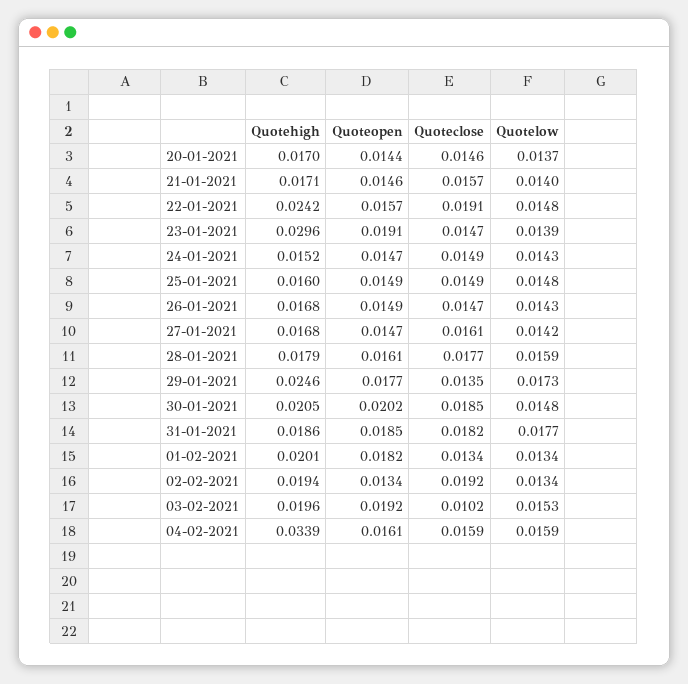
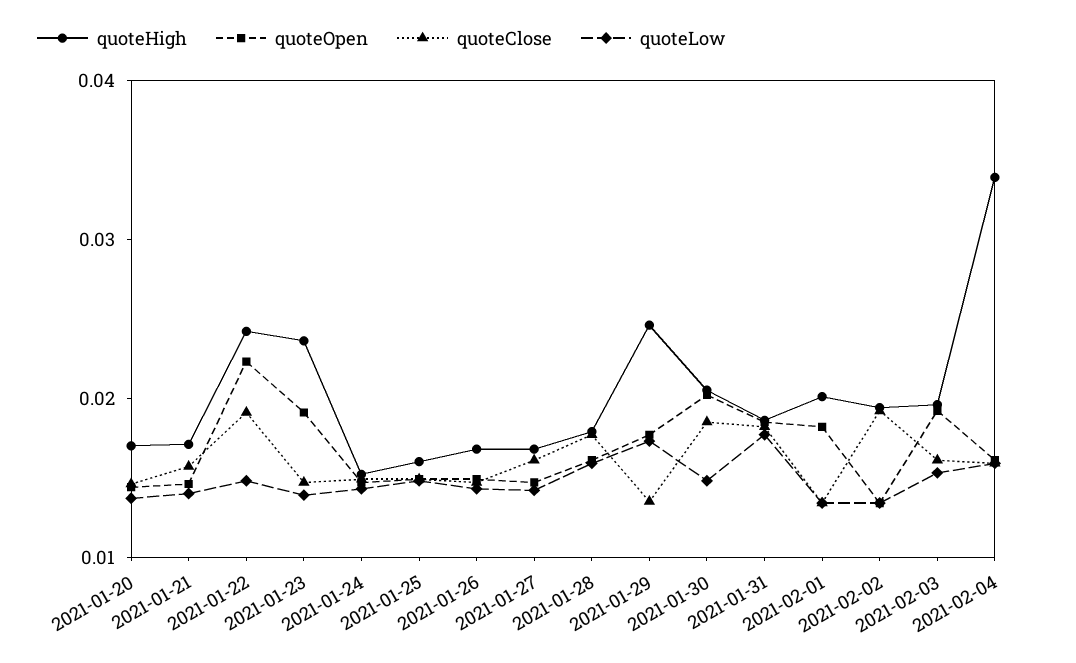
  {
    "Quotehigh": {
      "20-01-2021": 0.017,
      "21-01-2021": 0.0171,
      "22-01-2021": 0.0242,
-     "23-01-2021": 0.0296,
+     "23-01-2021": 0.024,
      "24-01-2021": 0.0152,
      "25-01-2021": 0.016,
      "26-01-2021": 0.0168,
      "27-01-2021": 0.0168,
      "28-01-2021": 0.0179,
      "29-01-2021": 0.0246,
      "30-01-2021": 0.0205,
      "31-01-2021": 0.0186,
      "01-02-2021": 0.0201,
      "02-02-2021": 0.0194,
      "03-02-2021": 0.0196,
      "04-02-2021": 0.0339
    },
    "Quoteopen": {
      "20-01-2021": 0.0144,
      "21-01-2021": 0.0146,
-     "22-01-2021": 0.0157,
+     "22-01-2021": 0.022,
      "23-01-2021": 0.0191,
      "24-01-2021": 0.0147,
      "25-01-2021": 0.0149,
      "26-01-2021": 0.0149,
      "27-01-2021": 0.0147,
      "28-01-2021": 0.0161,
      "29-01-2021": 0.0177,
      "30-01-2021": 0.0202,
      "31-01-2021": 0.0185,
      "01-02-2021": 0.0182,
      "02-02-2021": 0.0134,
      "03-02-2021": 0.0192,
      "04-02-2021": 0.0161
    },
    "Quoteclose": {
      "20-01-2021": 0.0146,
      "21-01-2021": 0.0157,
      "22-01-2021": 0.0191,
      "23-01-2021": 0.0147,
      "24-01-2021": 0.0149,
      "25-01-2021": 0.0149,
      "26-01-2021": 0.0147,
      "27-01-2021": 0.0161,
      "28-01-2021": 0.0177,
      "29-01-2021": 0.0135,
      "30-01-2021": 0.0185,
      "31-01-2021": 0.0182,
      "01-02-2021": 0.0134,
      "02-02-2021": 0.0192,
-     "03-02-2021": 0.0102,
+     "03-02-2021": 0.016,
      "04-02-2021": 0.0159
    },
    "Quotelow": {
      "20-01-2021": 0.0137,
      "21-01-2021": 0.014,
      "22-01-2021": 0.0148,
      "23-01-2021": 0.0139,
      "24-01-2021": 0.0143,
      "25-01-2021": 0.0148,
      "26-01-2021": 0.0143,
      "27-01-2021": 0.0142,
      "28-01-2021": 0.0159,
      "29-01-2021": 0.0173,
      "30-01-2021": 0.0148,
      "31-01-2021": 0.0177,
      "01-02-2021": 0.0134,
      "02-02-2021": 0.0134,
      "03-02-2021": 0.0153,
      "04-02-2021": 0.0159
    }
  }

